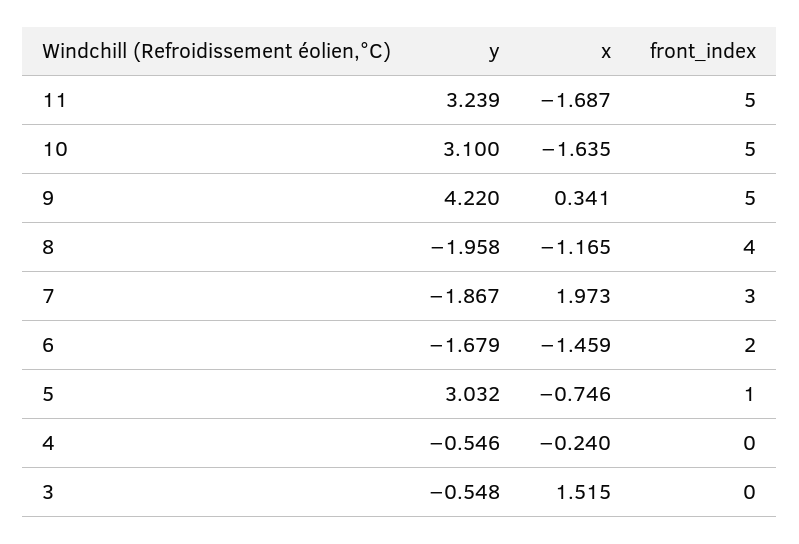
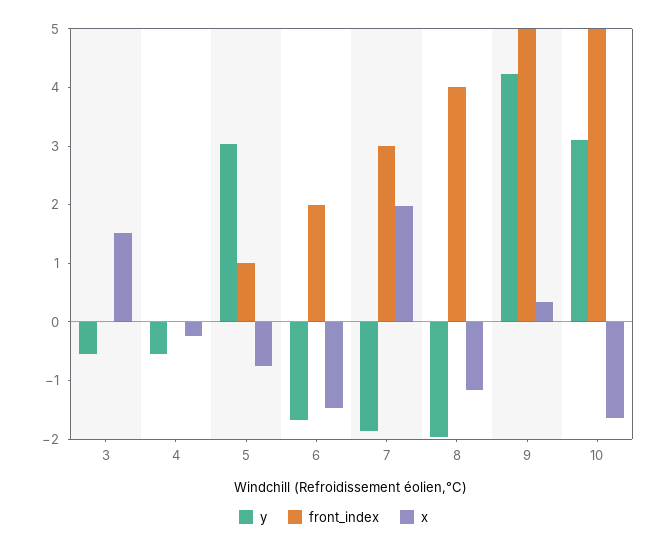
  {
    "y": {
-     "11": 3.239,
      "10": 3.1,
      "9": 4.22,
      "8": -1.958,
      "7": -1.867,
      "6": -1.679,
      "5": 3.032,
      "4": -0.546,
      "3": -0.548
    },
    "x": {
-     "11": -1.687,
      "10": -1.635,
      "9": 0.341,
      "8": -1.165,
      "7": 1.973,
      "6": -1.459,
      "5": -0.746,
      "4": -0.24,
      "3": 1.515
    },
    "front_index": {
-     "11": 5,
      "10": 5,
      "9": 5,
      "8": 4,
      "7": 3,
      "6": 2,
      "5": 1,
      "4": 0,
      "3": 0
    }
  }

